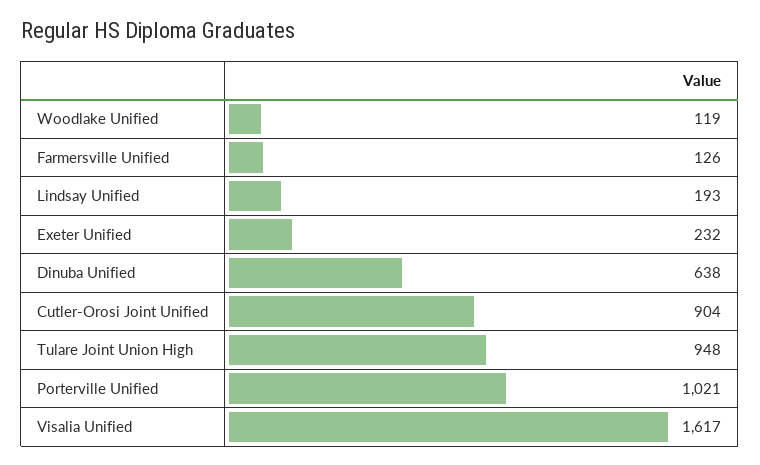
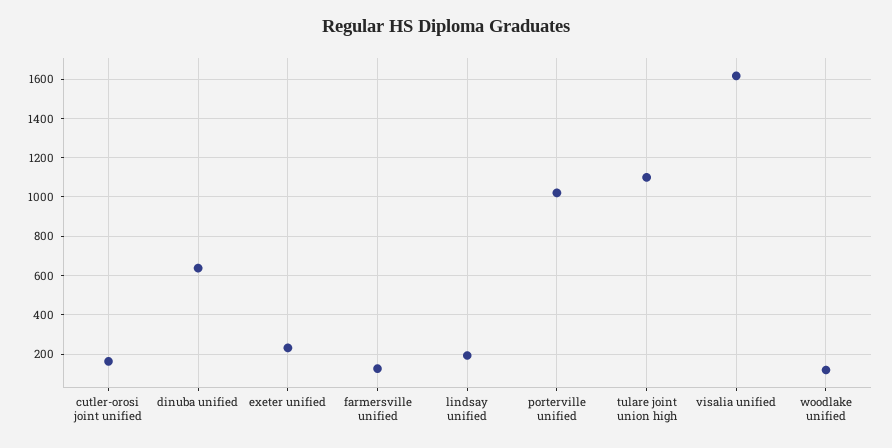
  {
    "Woodlake Unified": 119,
    "Farmersville Unified": 126,
    "Lindsay Unified": 193,
    "Exeter Unified": 232,
    "Dinuba Unified": 638,
-   "Cutler-Orosi Joint Unified": 904,
+   "Cutler-Orosi Joint Unified": 150,
-   "Tulare Joint Union High": 948,
+   "Tulare Joint Union High": 1100,
    "Porterville Unified": 1021,
    "Visalia Unified": 1617
  }

